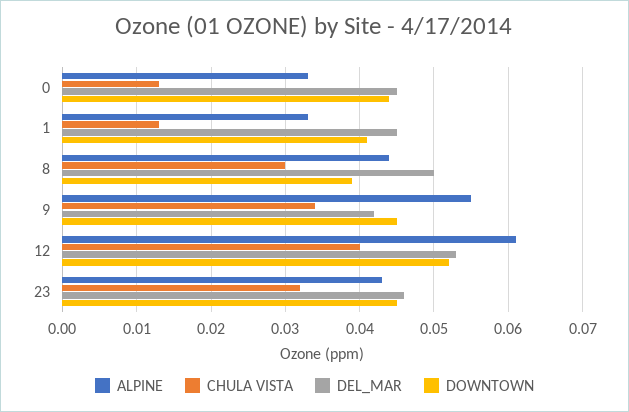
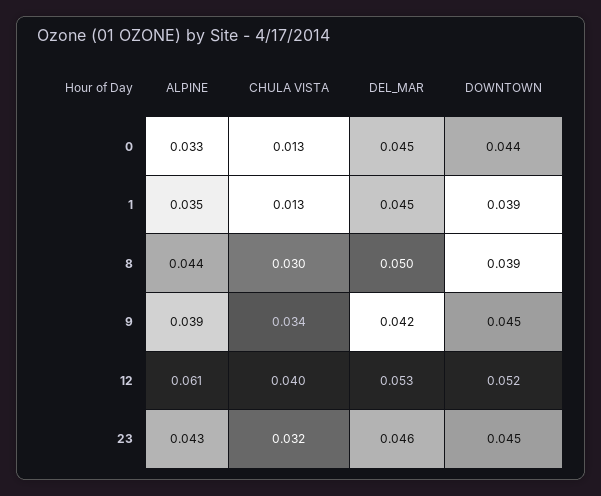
  {
    "ALPINE": {
      "0": 0.033,
-     "1": 0.033,
+     "1": 0.035,
      "8": 0.044,
-     "9": 0.055,
+     "9": 0.039,
      "12": 0.061,
      "23": 0.043
    },
    "CHULA VISTA": {
      "0": 0.013,
      "1": 0.013,
      "8": 0.03,
      "9": 0.034,
      "12": 0.04,
      "23": 0.032
    },
    "DEL_MAR": {
      "0": 0.045,
      "1": 0.045,
      "8": 0.05,
      "9": 0.042,
      "12": 0.053,
      "23": 0.046
    },
    "DOWNTOWN": {
      "0": 0.044,
-     "1": 0.041,
+     "1": 0.039,
      "8": 0.039,
      "9": 0.045,
      "12": 0.052,
      "23": 0.045
    }
  }

